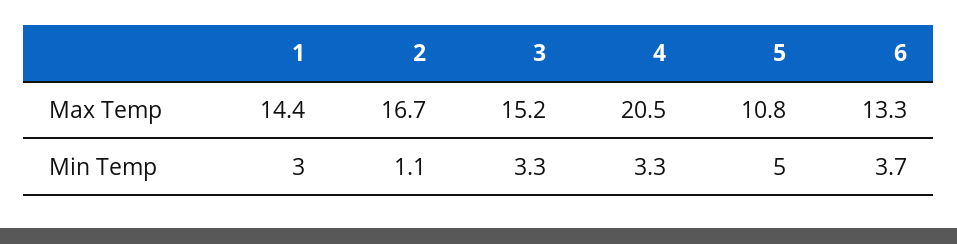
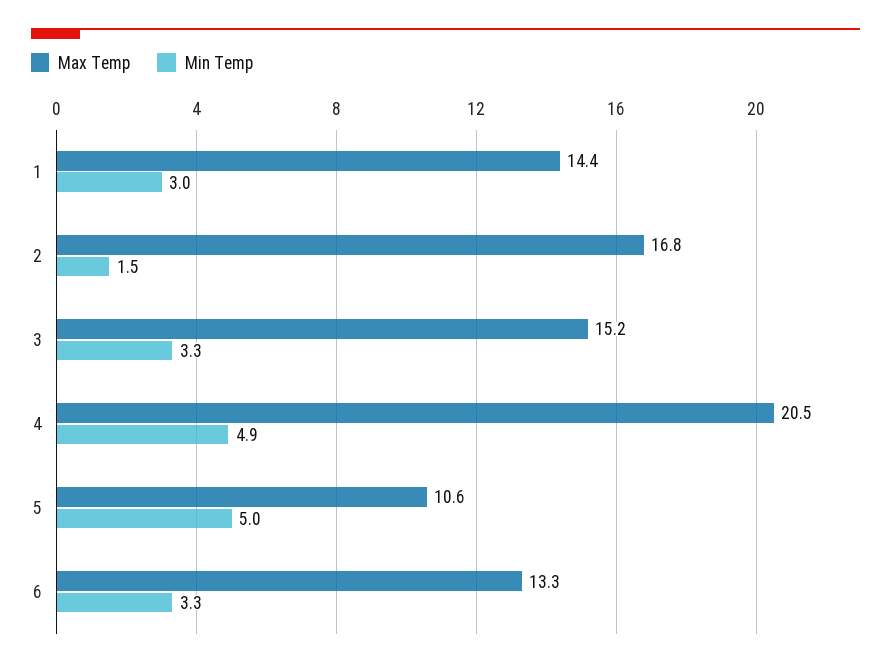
  {
    "Max Temp": {
      "1": 14.4,
-     "2": 16.7,
+     "2": 16.8,
      "3": 15.2,
      "4": 20.5,
-     "5": 10.8,
+     "5": 10.6,
      "6": 13.3
    },
    "Min Temp": {
      "1": 3,
-     "2": 1.1,
+     "2": 1.5,
      "3": 3.3,
-     "4": 3.3,
+     "4": 4.9,
      "5": 5,
-     "6": 3.7
+     "6": 3.3
    }
  }

